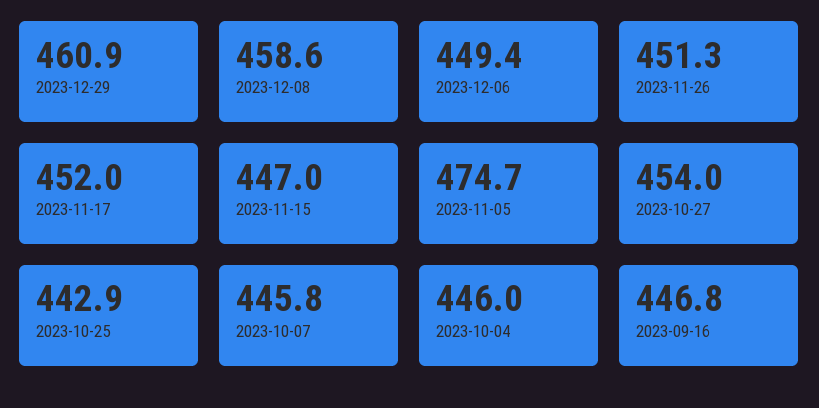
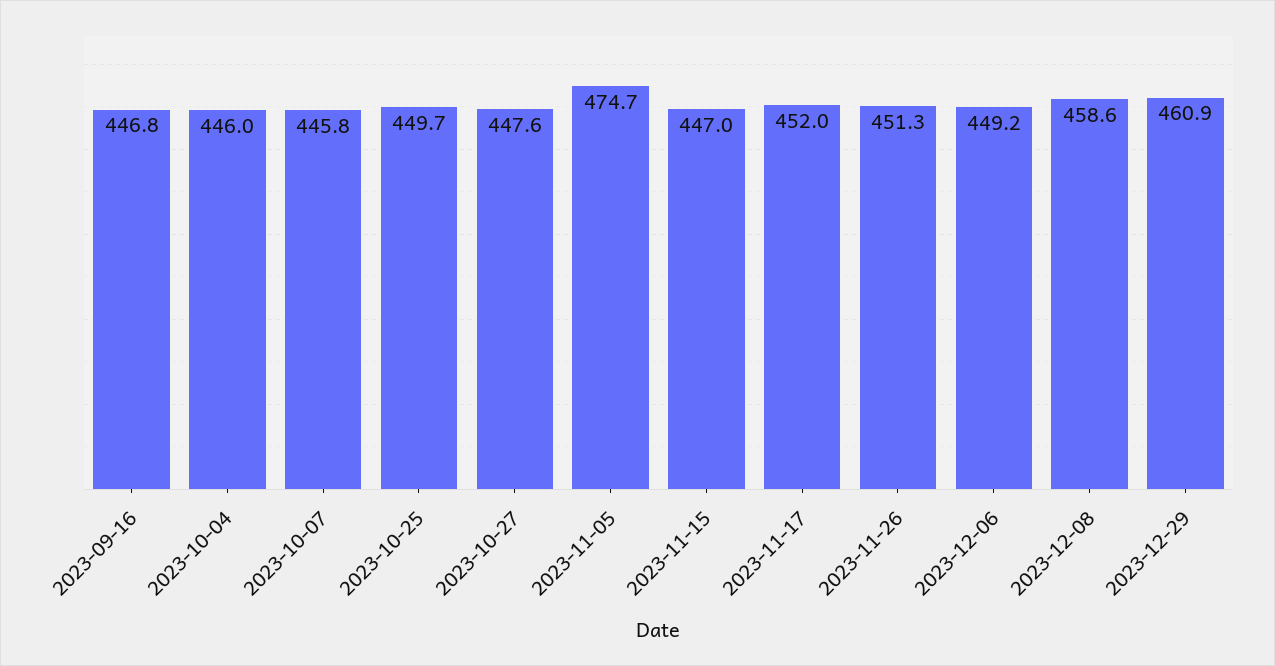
  {
    "2023-12-29": 460.9,
    "2023-12-08": 458.6,
-   "2023-12-06": 449.4,
+   "2023-12-06": 449.2,
    "2023-11-26": 451.3,
    "2023-11-17": 452,
    "2023-11-15": 447,
    "2023-11-05": 474.7,
-   "2023-10-27": 454,
+   "2023-10-27": 447.6,
-   "2023-10-25": 442.9,
+   "2023-10-25": 449.7,
    "2023-10-07": 445.8,
    "2023-10-04": 446,
    "2023-09-16": 446.8
  }

